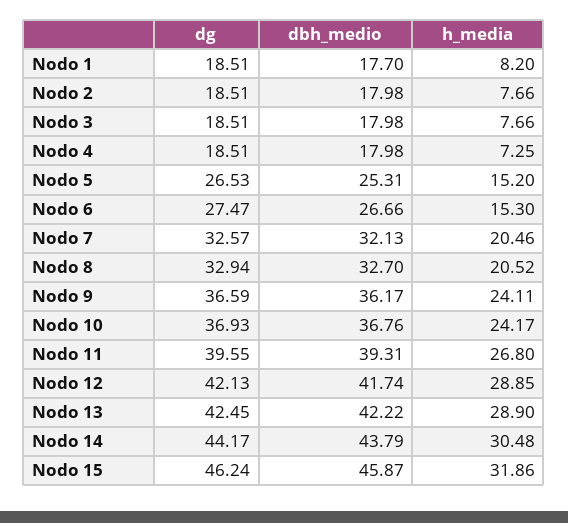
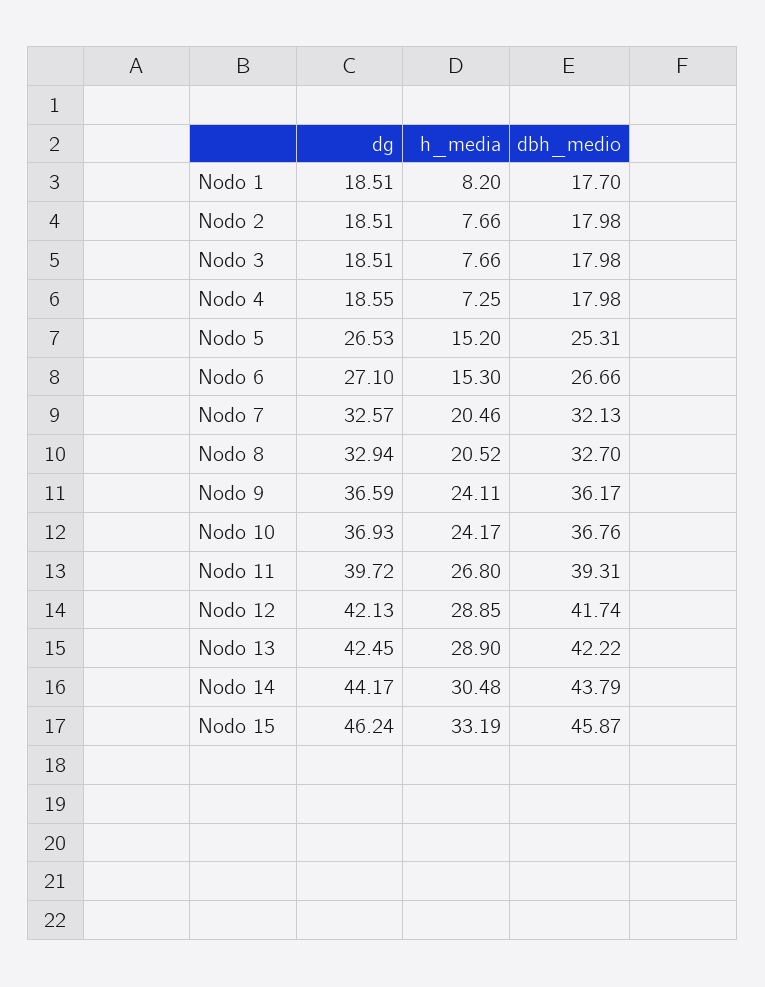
  {
    "dg": {
      "Nodo 1": 18.51,
      "Nodo 2": 18.51,
      "Nodo 3": 18.51,
-     "Nodo 4": 18.51,
+     "Nodo 4": 18.55,
      "Nodo 5": 26.53,
-     "Nodo 6": 27.47,
+     "Nodo 6": 27.1,
      "Nodo 7": 32.57,
      "Nodo 8": 32.94,
      "Nodo 9": 36.59,
      "Nodo 10": 36.93,
-     "Nodo 11": 39.55,
+     "Nodo 11": 39.72,
      "Nodo 12": 42.13,
      "Nodo 13": 42.45,
      "Nodo 14": 44.17,
      "Nodo 15": 46.24
    },
    "dbh_medio": {
      "Nodo 1": 17.7,
      "Nodo 2": 17.98,
      "Nodo 3": 17.98,
      "Nodo 4": 17.98,
      "Nodo 5": 25.31,
      "Nodo 6": 26.66,
      "Nodo 7": 32.13,
      "Nodo 8": 32.7,
      "Nodo 9": 36.17,
      "Nodo 10": 36.76,
      "Nodo 11": 39.31,
      "Nodo 12": 41.74,
      "Nodo 13": 42.22,
      "Nodo 14": 43.79,
      "Nodo 15": 45.87
    },
    "h_media": {
      "Nodo 1": 8.2,
      "Nodo 2": 7.66,
      "Nodo 3": 7.66,
      "Nodo 4": 7.25,
      "Nodo 5": 15.2,
      "Nodo 6": 15.3,
      "Nodo 7": 20.46,
      "Nodo 8": 20.52,
      "Nodo 9": 24.11,
      "Nodo 10": 24.17,
      "Nodo 11": 26.8,
      "Nodo 12": 28.85,
      "Nodo 13": 28.9,
      "Nodo 14": 30.48,
-     "Nodo 15": 31.86
+     "Nodo 15": 33.19
    }
  }

